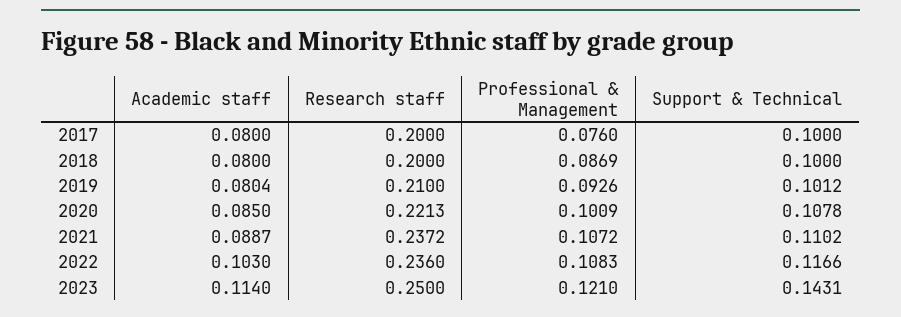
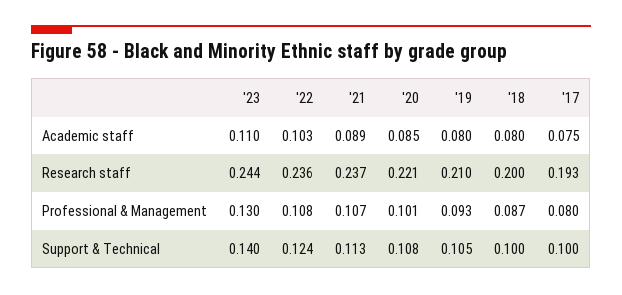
  {
    "Academic staff": {
-     "2017": 0.08,
+     "2017": 0.075,
      "2018": 0.08,
      "2019": 0.0804,
      "2020": 0.085,
      "2021": 0.0887,
      "2022": 0.103,
-     "2023": 0.114
+     "2023": 0.11
    },
    "Research staff": {
-     "2017": 0.2,
+     "2017": 0.193,
      "2018": 0.2,
      "2019": 0.21,
      "2020": 0.2213,
      "2021": 0.2372,
      "2022": 0.236,
-     "2023": 0.25
+     "2023": 0.244
    },
    "Professional & Management": {
-     "2017": 0.076,
+     "2017": 0.08,
      "2018": 0.0869,
      "2019": 0.0926,
      "2020": 0.1009,
      "2021": 0.1072,
      "2022": 0.1083,
-     "2023": 0.121
+     "2023": 0.13
    },
    "Support & Technical": {
      "2017": 0.1,
      "2018": 0.1,
-     "2019": 0.1012,
+     "2019": 0.105,
      "2020": 0.1078,
-     "2021": 0.1102,
+     "2021": 0.113,
-     "2022": 0.1166,
+     "2022": 0.124,
-     "2023": 0.1431
+     "2023": 0.14
    }
  }

